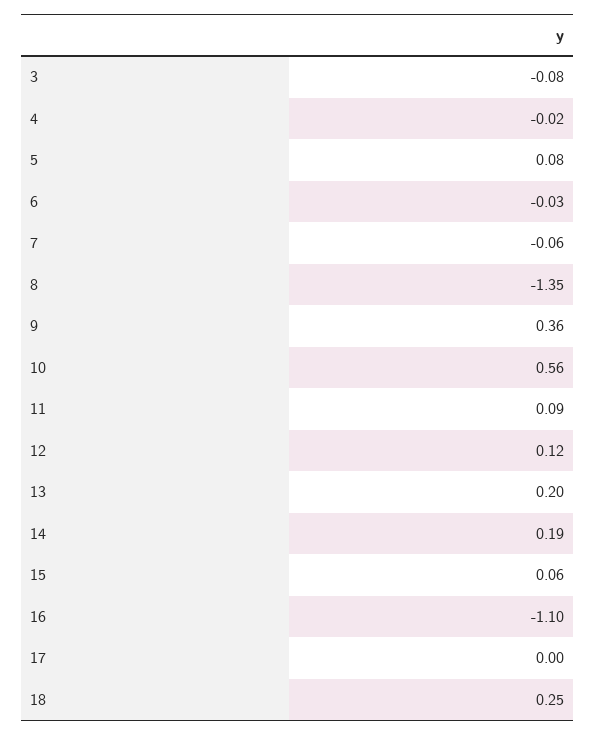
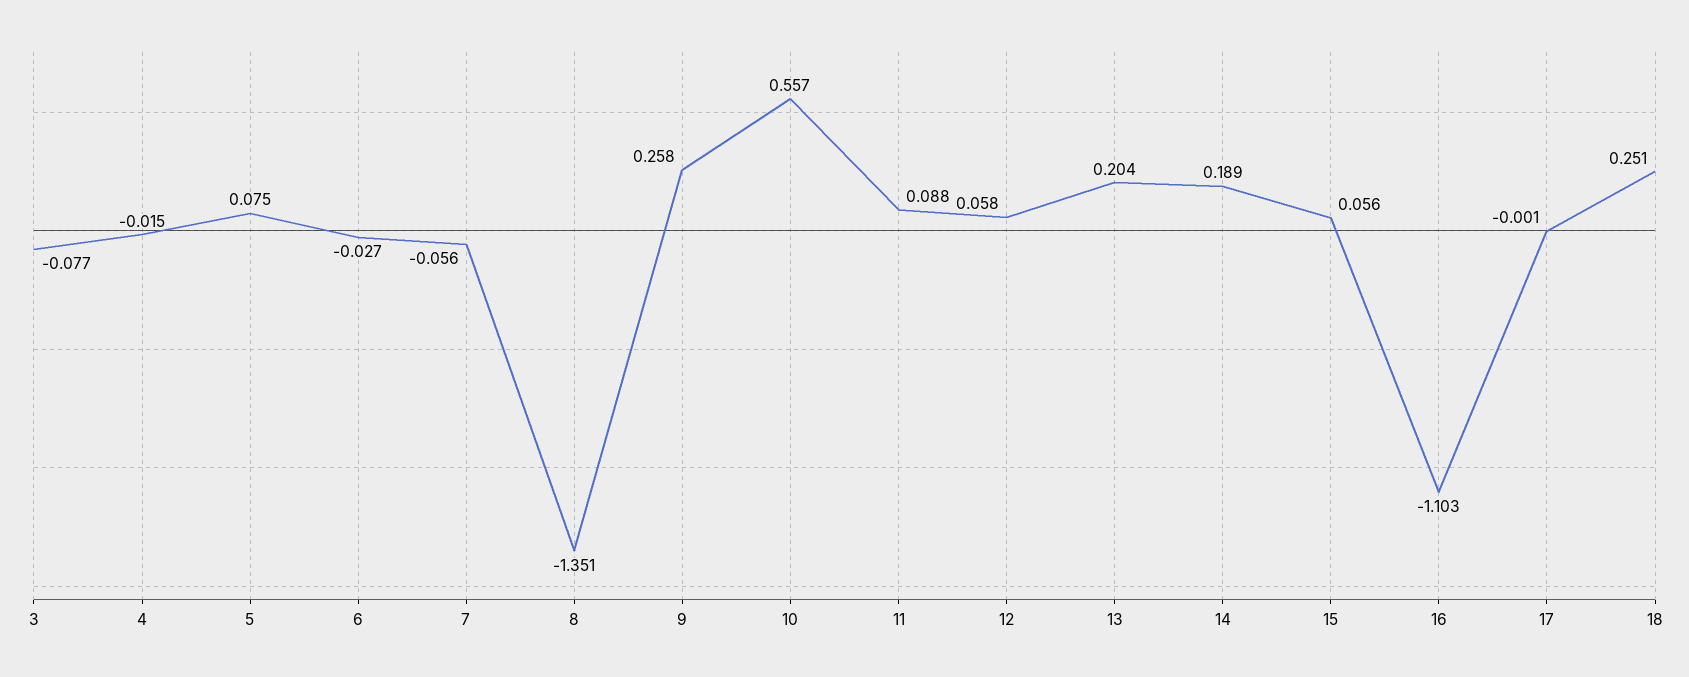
  {
    "3": -0.077,
    "4": -0.015,
    "5": 0.075,
    "6": -0.027,
    "7": -0.056,
    "8": -1.351,
-   "9": 0.36,
+   "9": 0.258,
    "10": 0.557,
    "11": 0.088,
-   "12": 0.12,
+   "12": 0.058,
    "13": 0.204,
    "14": 0.189,
    "15": 0.056,
    "16": -1.103,
    "17": -0.001,
    "18": 0.251
  }

